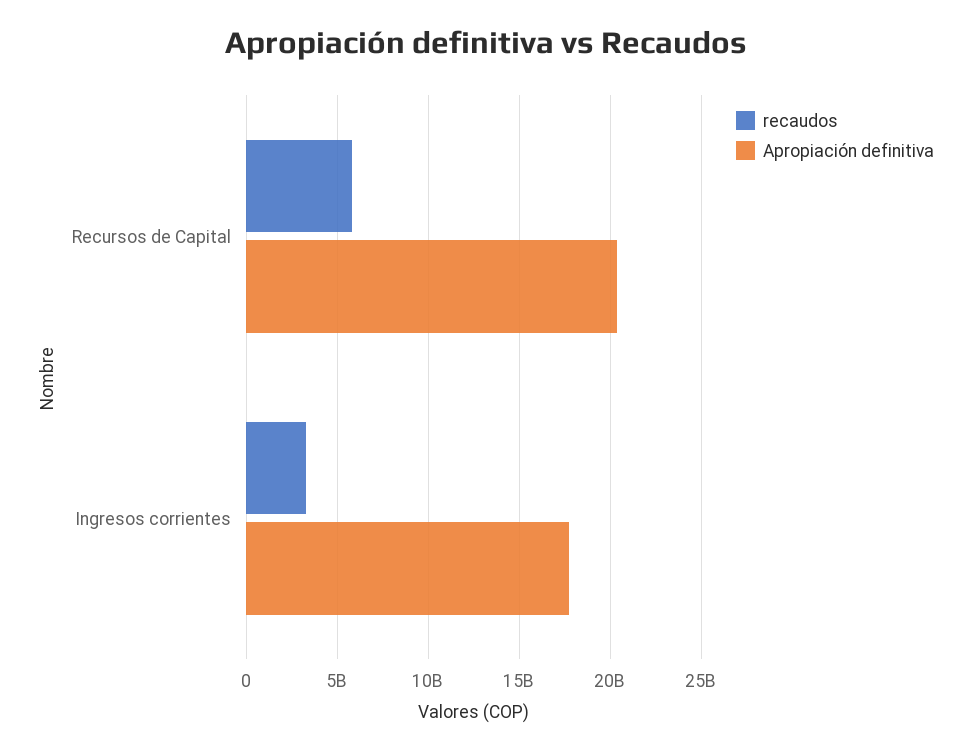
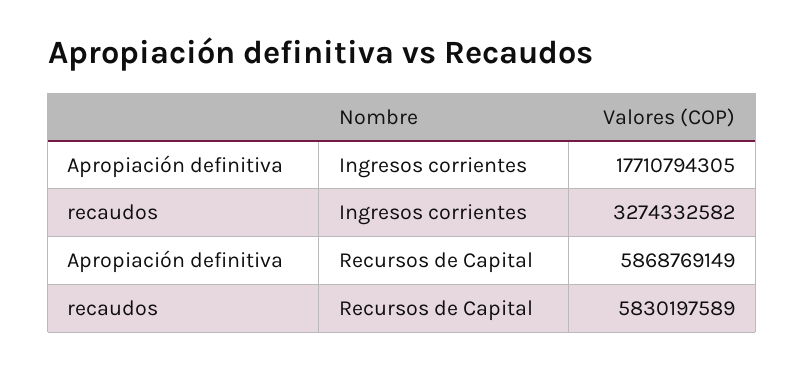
  {
    "recaudos": {
      "Recursos de Capital": 5830197589,
      "Ingresos corrientes": 3274332582
    },
    "Apropiación definitiva": {
-     "Recursos de Capital": 20500000000,
+     "Recursos de Capital": 5868769149,
      "Ingresos corrientes": 17710794305
    }
  }

